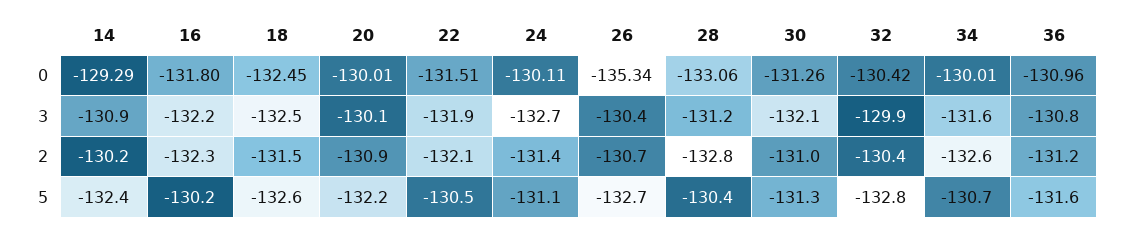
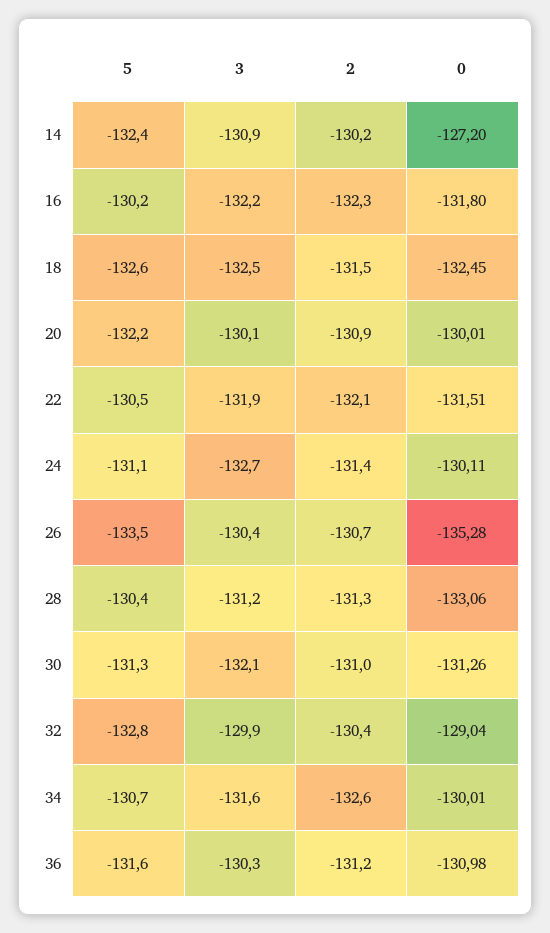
  {
    "14": {
-     "0": -129.29,
+     "0": -127.2,
      "3": -130.9,
      "2": -130.2,
      "5": -132.4
    },
    "16": {
      "0": -131.8,
      "3": -132.2,
      "2": -132.3,
      "5": -130.2
    },
    "18": {
      "0": -132.45,
      "3": -132.5,
      "2": -131.5,
      "5": -132.6
    },
    "20": {
      "0": -130.01,
      "3": -130.1,
      "2": -130.9,
      "5": -132.2
    },
    "22": {
      "0": -131.51,
      "3": -131.9,
      "2": -132.1,
      "5": -130.5
    },
    "24": {
      "0": -130.11,
      "3": -132.7,
      "2": -131.4,
      "5": -131.1
    },
    "26": {
-     "0": -135.34,
+     "0": -135.28,
      "3": -130.4,
      "2": -130.7,
-     "5": -132.7
+     "5": -133.5
    },
    "28": {
      "0": -133.06,
      "3": -131.2,
-     "2": -132.8,
+     "2": -131.3,
      "5": -130.4
    },
    "30": {
      "0": -131.26,
      "3": -132.1,
      "2": -131,
      "5": -131.3
    },
    "32": {
-     "0": -130.42,
+     "0": -129.04,
      "3": -129.9,
      "2": -130.4,
      "5": -132.8
    },
    "34": {
      "0": -130.01,
      "3": -131.6,
      "2": -132.6,
      "5": -130.7
    },
    "36": {
-     "0": -130.96,
+     "0": -130.98,
-     "3": -130.8,
+     "3": -130.3,
      "2": -131.2,
      "5": -131.6
    }
  }

